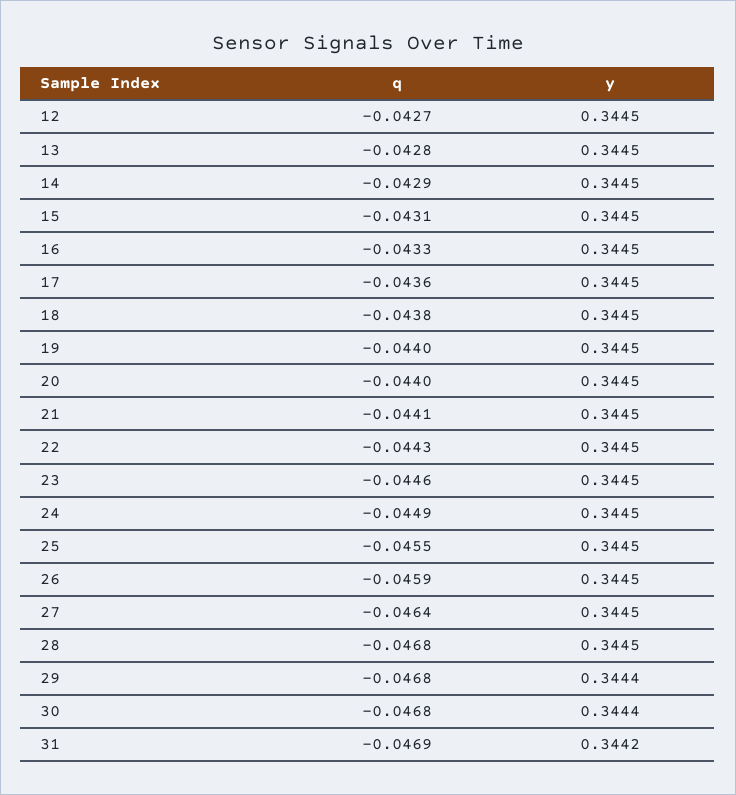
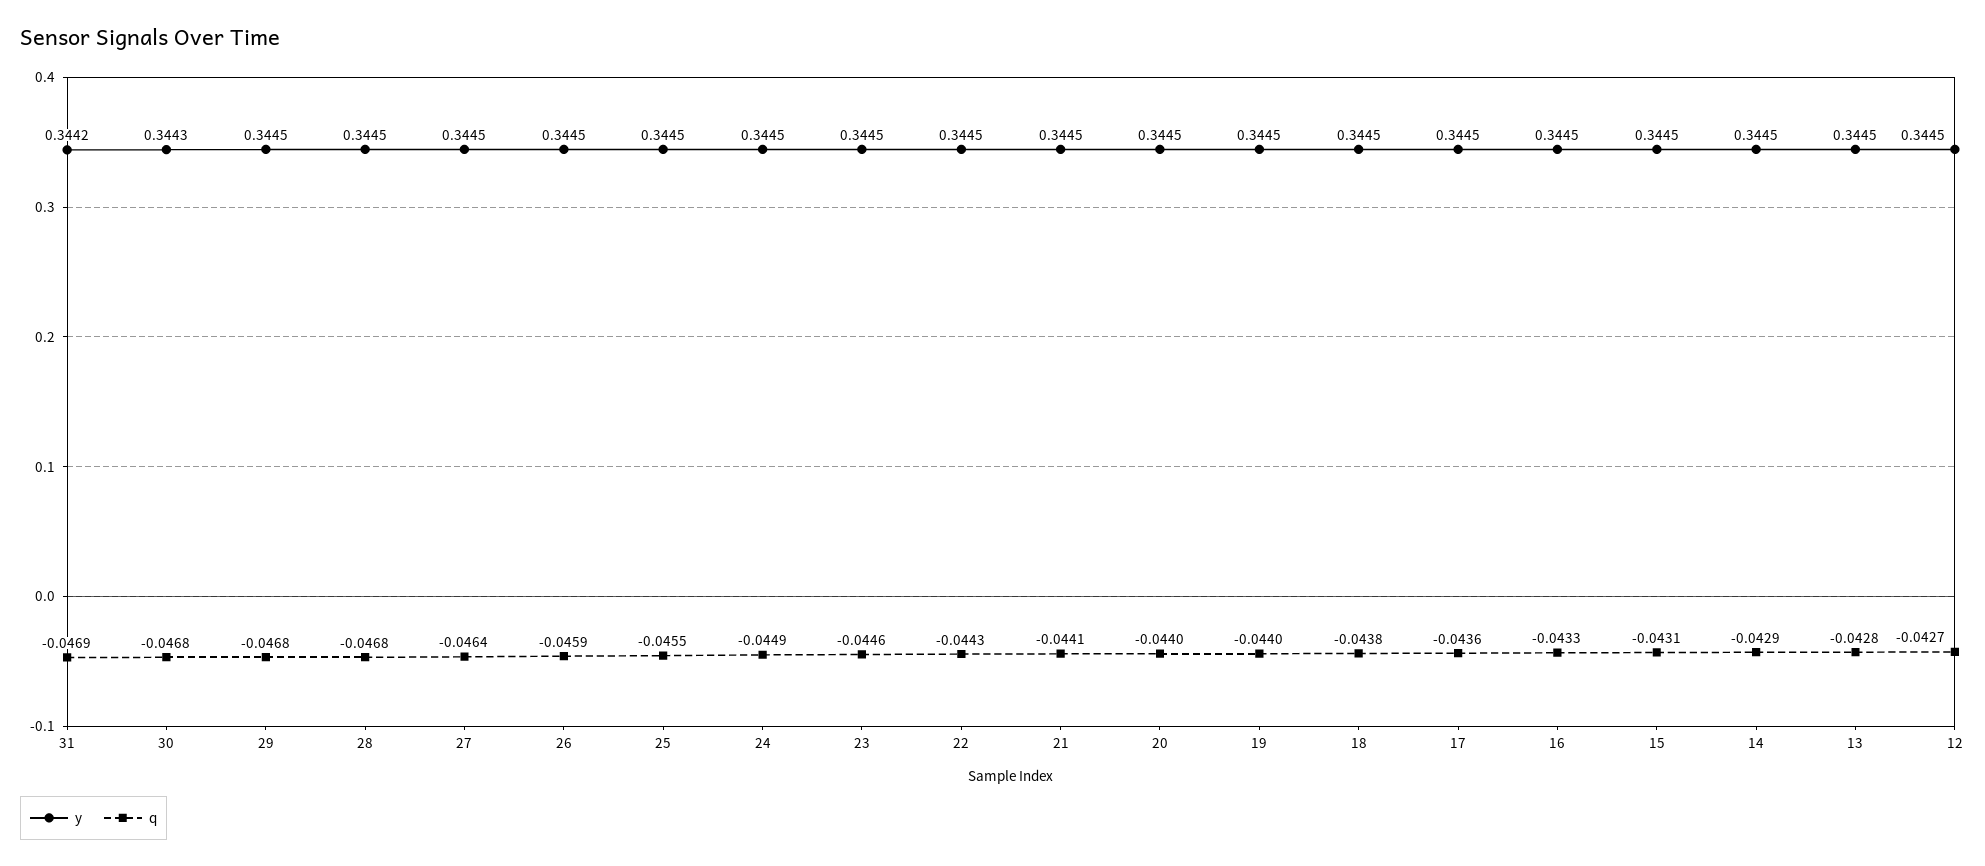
  {
    "q": {
      "12": -0.0427,
      "13": -0.0428,
      "14": -0.0429,
      "15": -0.0431,
      "16": -0.0433,
      "17": -0.0436,
      "18": -0.0438,
      "19": -0.044,
      "20": -0.044,
      "21": -0.0441,
      "22": -0.0443,
      "23": -0.0446,
      "24": -0.0449,
      "25": -0.0455,
      "26": -0.0459,
      "27": -0.0464,
      "28": -0.0468,
      "29": -0.0468,
      "30": -0.0468,
      "31": -0.0469
    },
    "y": {
      "12": 0.3445,
      "13": 0.3445,
      "14": 0.3445,
      "15": 0.3445,
      "16": 0.3445,
      "17": 0.3445,
      "18": 0.3445,
      "19": 0.3445,
      "20": 0.3445,
      "21": 0.3445,
      "22": 0.3445,
      "23": 0.3445,
      "24": 0.3445,
      "25": 0.3445,
      "26": 0.3445,
      "27": 0.3445,
      "28": 0.3445,
-     "29": 0.3444,
+     "29": 0.3445,
-     "30": 0.3444,
+     "30": 0.3443,
      "31": 0.3442
    }
  }

